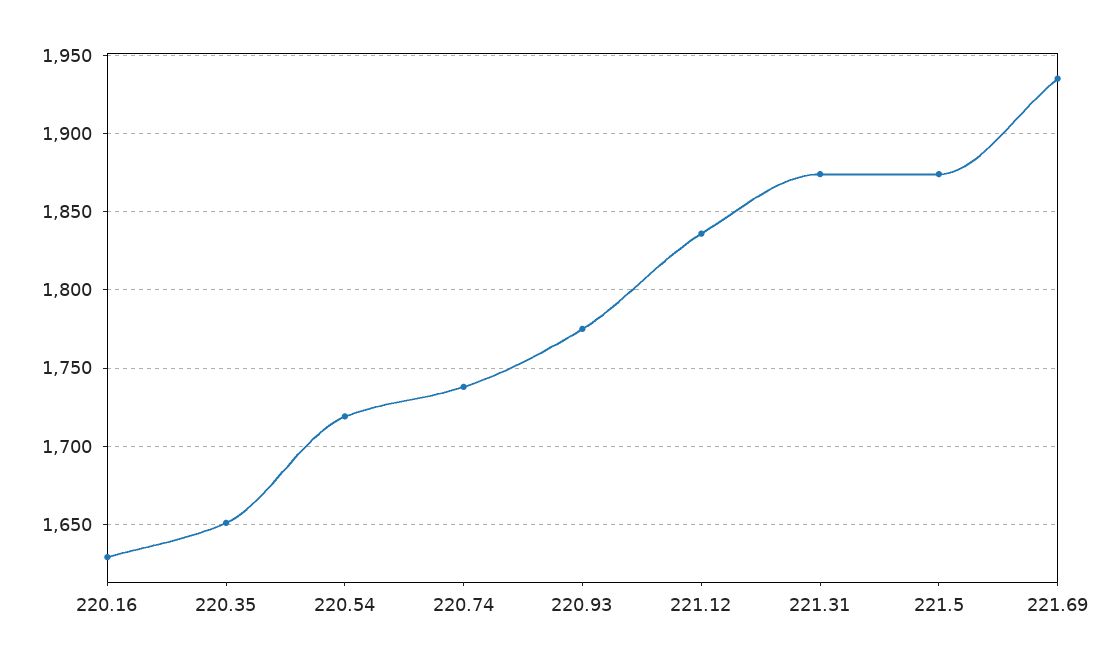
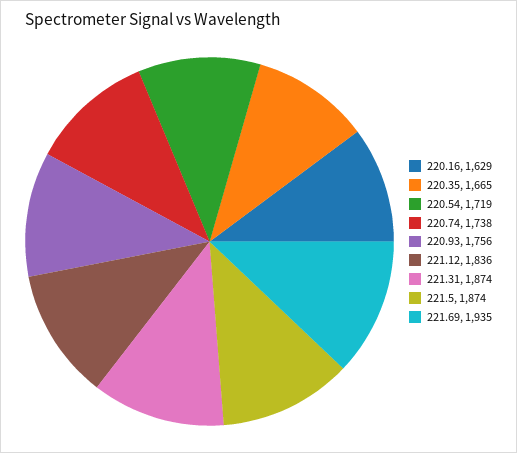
  {
    "220.16": 1629,
-   "220.35": 1650,
+   "220.35": 1665,
    "220.54": 1719,
    "220.74": 1738,
-   "220.93": 1775,
+   "220.93": 1756,
    "221.12": 1836,
    "221.31": 1874,
    "221.5": 1874,
    "221.69": 1935
  }

